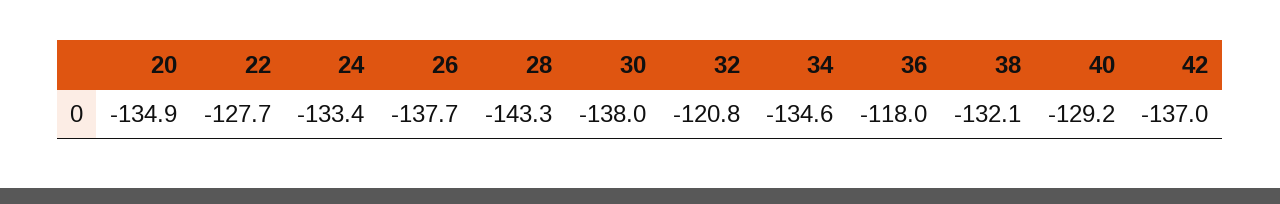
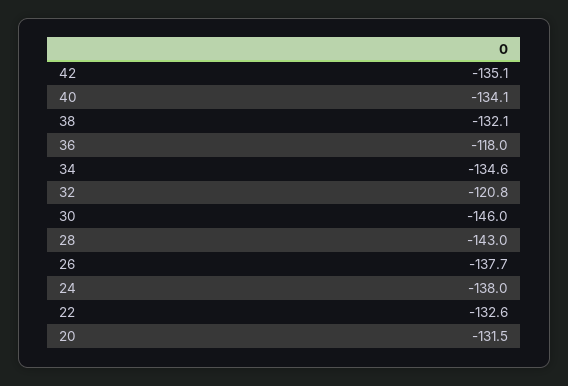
  {
-   "20": -134.9,
+   "20": -131.5,
-   "22": -127.7,
+   "22": -132.6,
-   "24": -133.4,
+   "24": -138,
    "26": -137.7,
-   "28": -143.3,
+   "28": -143,
-   "30": -138,
+   "30": -146,
    "32": -120.8,
    "34": -134.6,
    "36": -118,
    "38": -132.1,
-   "40": -129.2,
+   "40": -134.1,
-   "42": -137
+   "42": -135.1
  }

